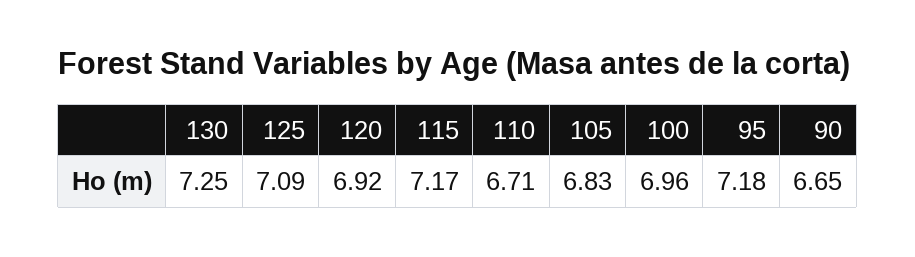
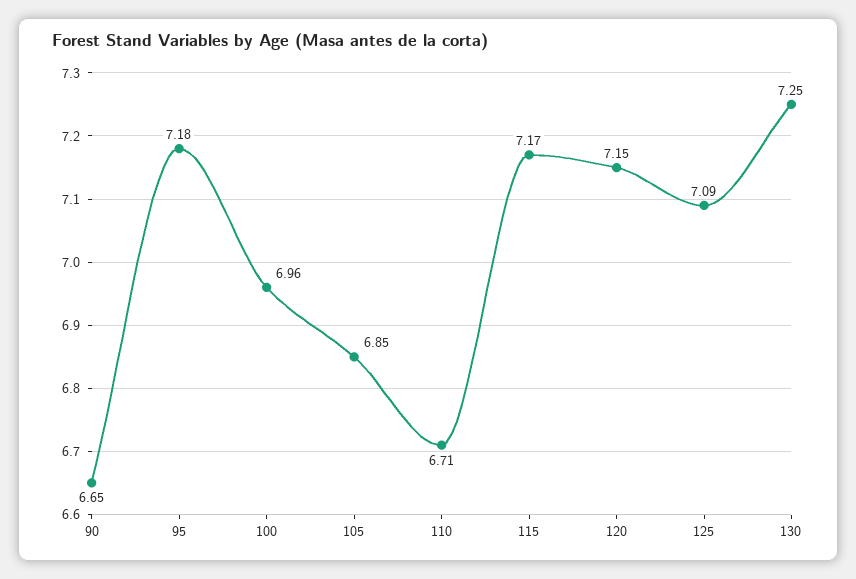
  {
    "130": 7.25,
    "125": 7.09,
-   "120": 6.92,
+   "120": 7.15,
    "115": 7.17,
    "110": 6.71,
-   "105": 6.83,
+   "105": 6.85,
    "100": 6.96,
    "95": 7.18,
    "90": 6.65
  }

